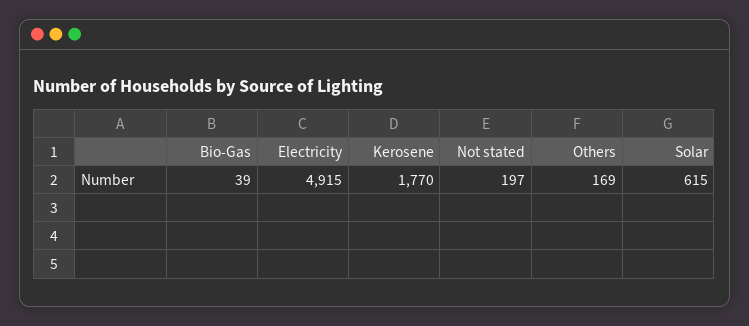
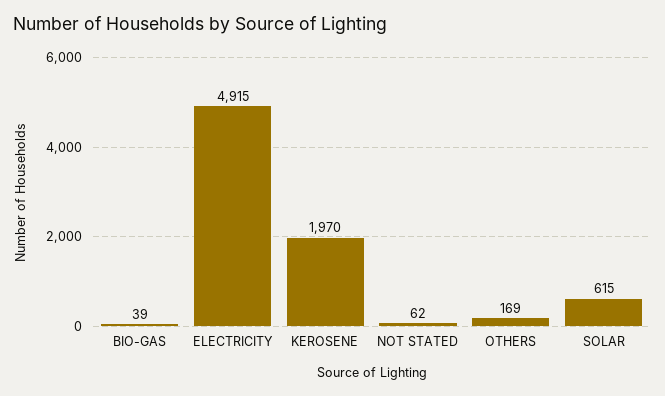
  {
    "Bio-Gas": 39,
    "Electricity": 4915,
-   "Kerosene": 1770,
+   "Kerosene": 1970,
-   "Not stated": 197,
+   "Not stated": 62,
    "Others": 169,
    "Solar": 615
  }

